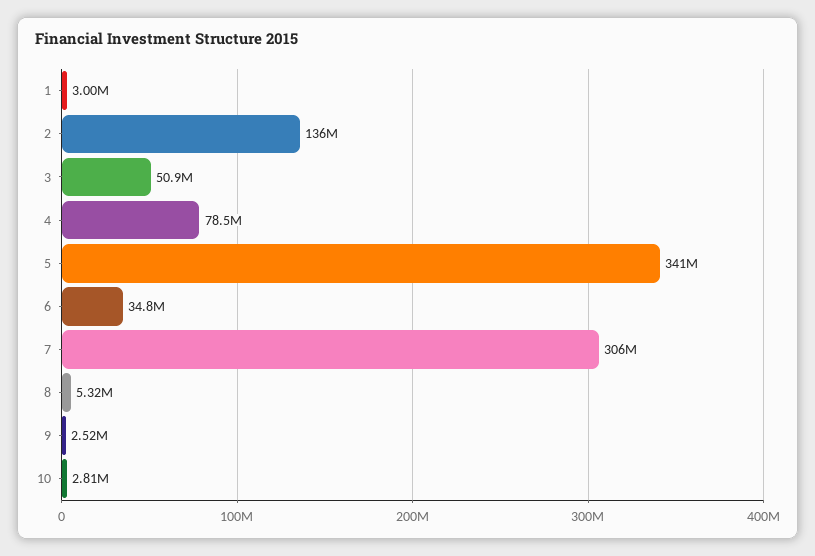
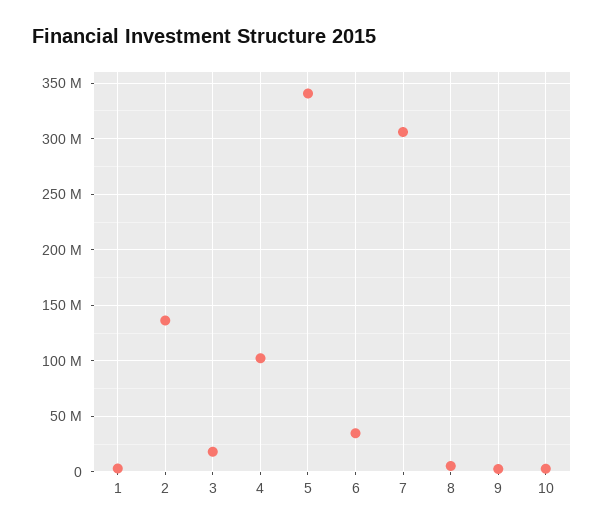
  {
    "1": 3000000,
    "2": 136000000,
-   "3": 50900000,
+   "3": 20000000,
-   "4": 78500000,
+   "4": 100000000,
    "5": 341000000,
    "6": 34800000,
    "7": 306000000,
    "8": 5320000,
    "9": 2520000,
    "10": 2810000
  }

